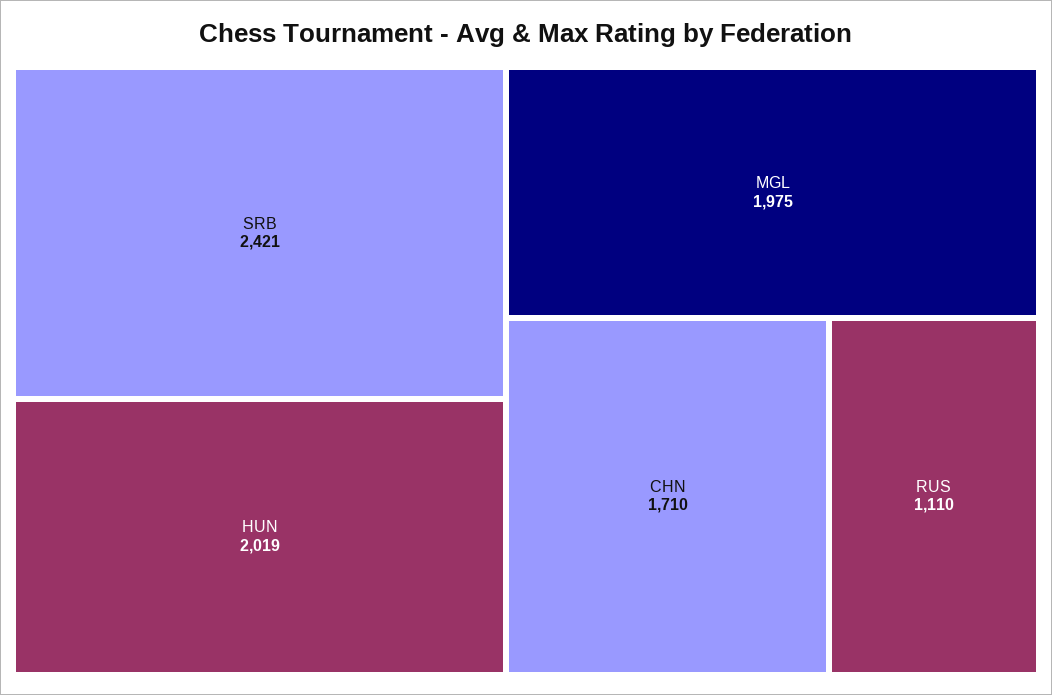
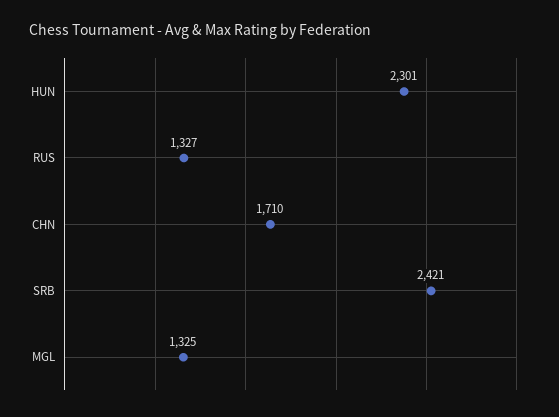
  {
    "SRB": 2421,
-   "HUN": 2019,
+   "HUN": 2301,
-   "MGL": 1975,
+   "MGL": 1325,
    "CHN": 1710,
-   "RUS": 1110
+   "RUS": 1327
  }

